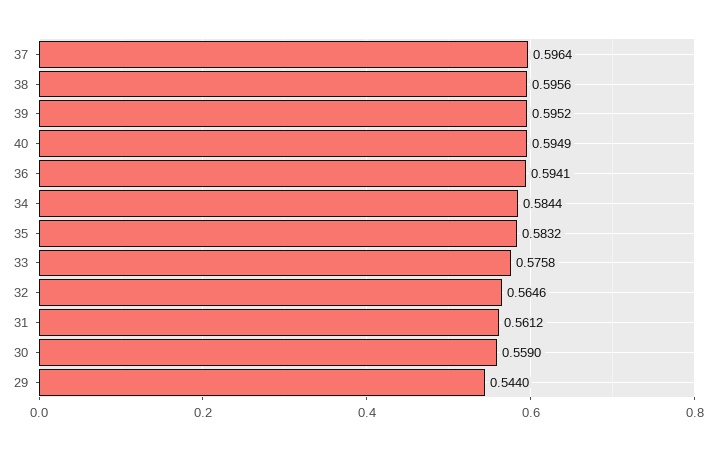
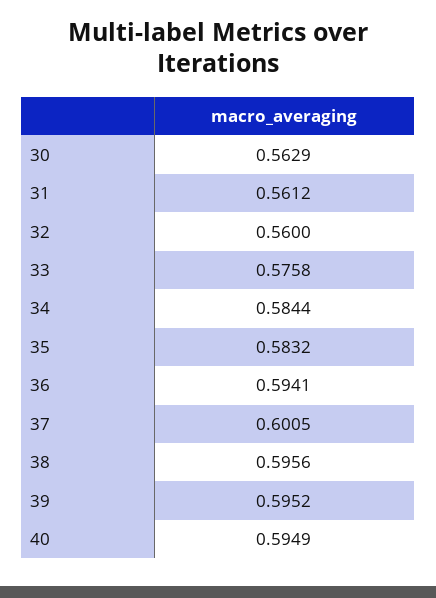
  {
-   "37": 0.5964,
+   "37": 0.6005,
    "38": 0.5956,
    "39": 0.5952,
    "40": 0.5949,
    "36": 0.5941,
    "34": 0.5844,
    "35": 0.5832,
    "33": 0.5758,
-   "32": 0.5646,
+   "32": 0.56,
    "31": 0.5612,
-   "30": 0.559,
+   "30": 0.5629
-   "29": 0.544
  }

